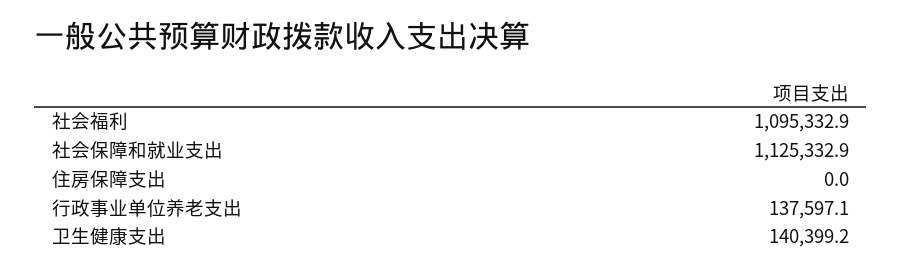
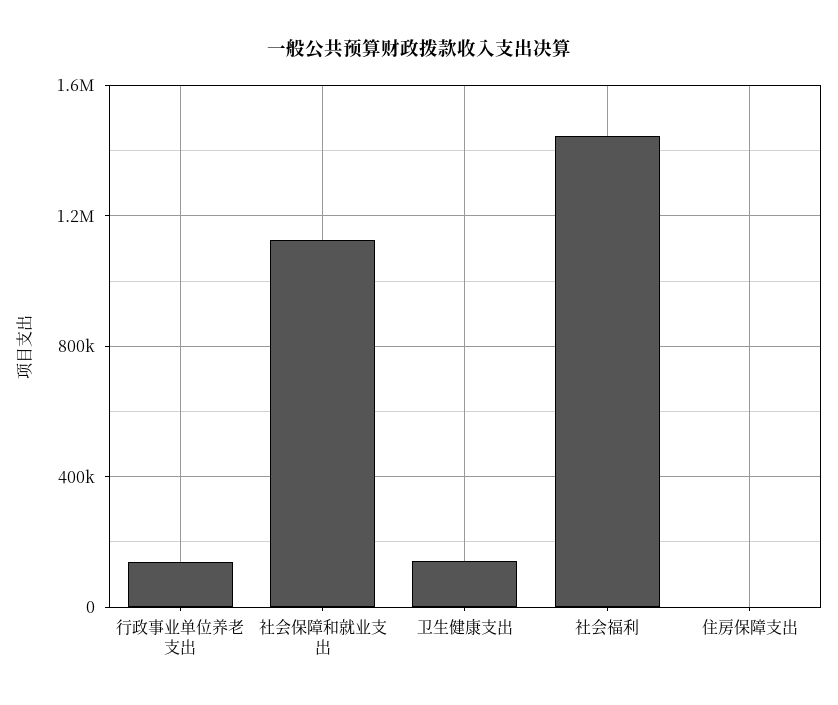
  {
-   "社会福利": 1095332.9,
+   "社会福利": 1450000,
    "社会保障和就业支出": 1125332.9,
    "住房保障支出": 0,
    "行政事业单位养老支出": 137597.1,
    "卫生健康支出": 140399.2
  }

